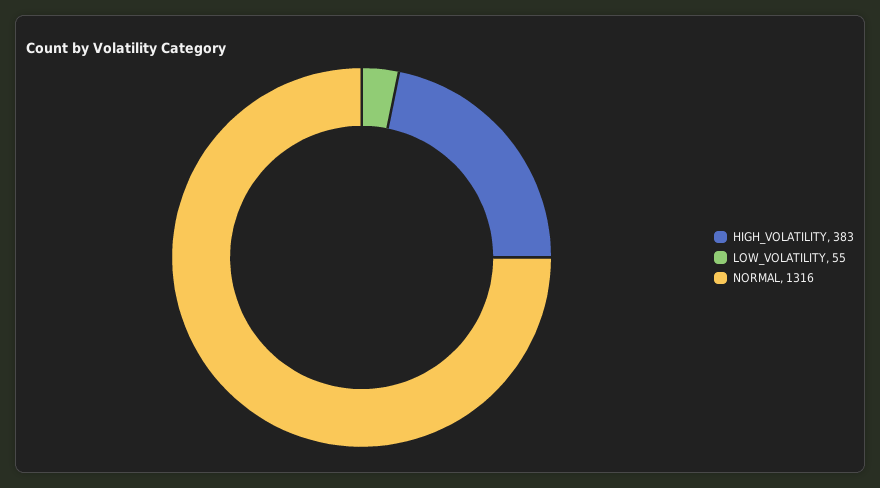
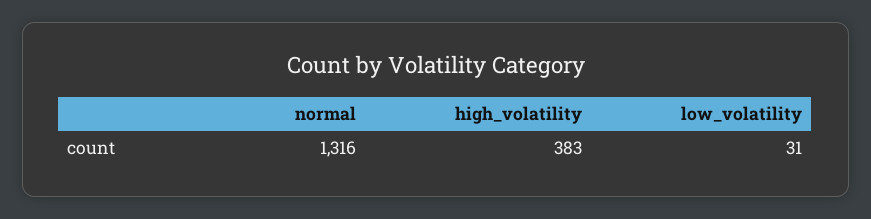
  {
    "HIGH_VOLATILITY": 383,
-   "LOW_VOLATILITY": 55,
+   "LOW_VOLATILITY": 31,
    "NORMAL": 1316
  }

